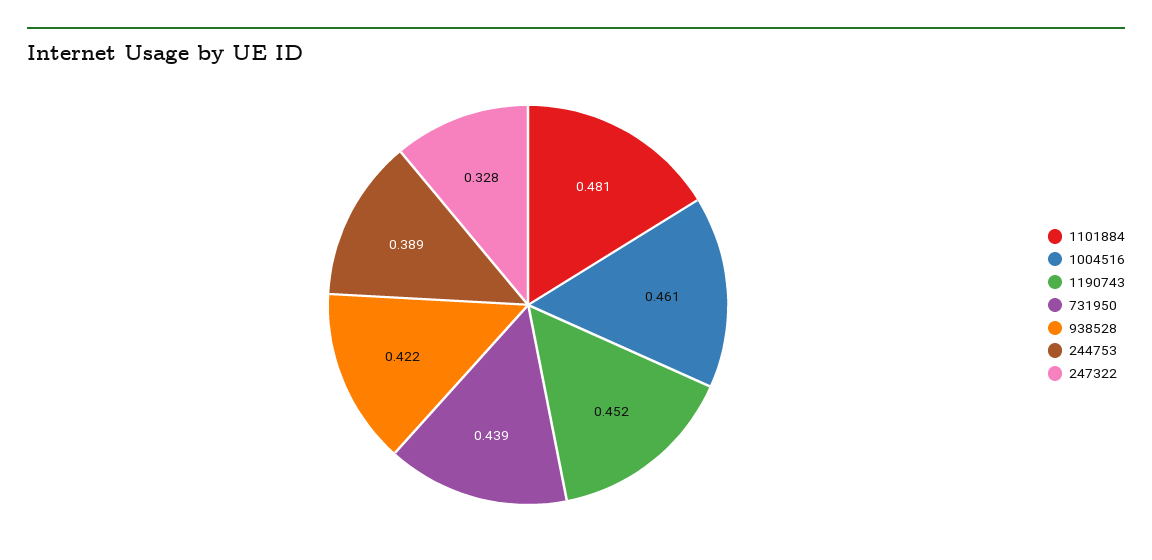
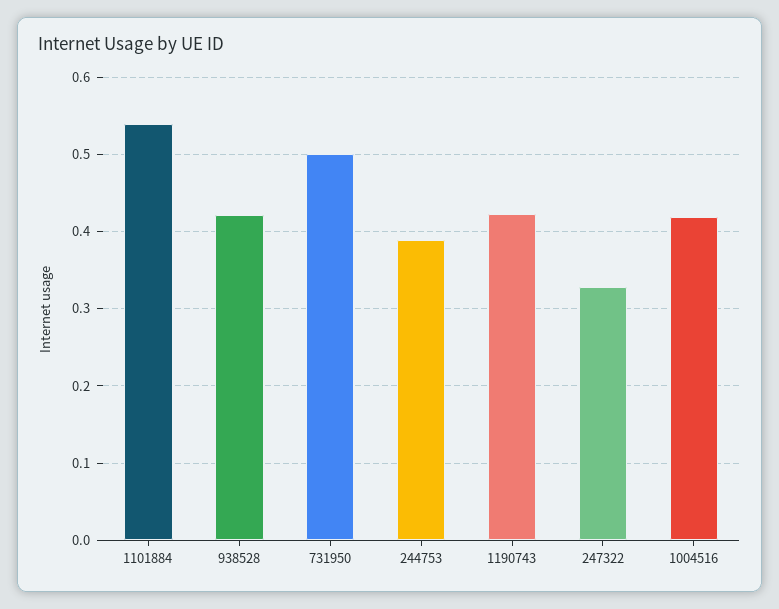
  {
-   "1101884": 0.481,
+   "1101884": 0.54,
-   "1004516": 0.461,
+   "1004516": 0.42,
-   "1190743": 0.452,
+   "1190743": 0.42,
-   "731950": 0.439,
+   "731950": 0.5,
    "938528": 0.422,
    "244753": 0.389,
    "247322": 0.328
  }

